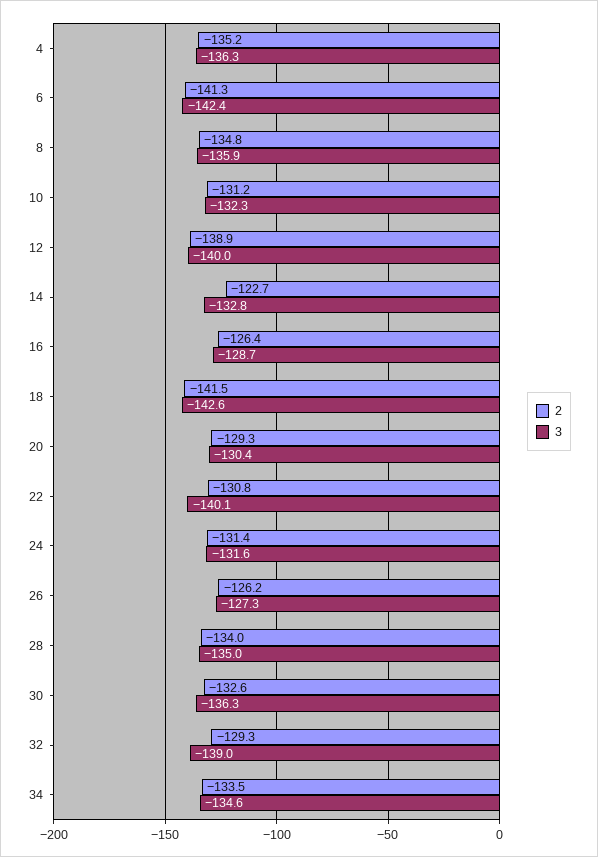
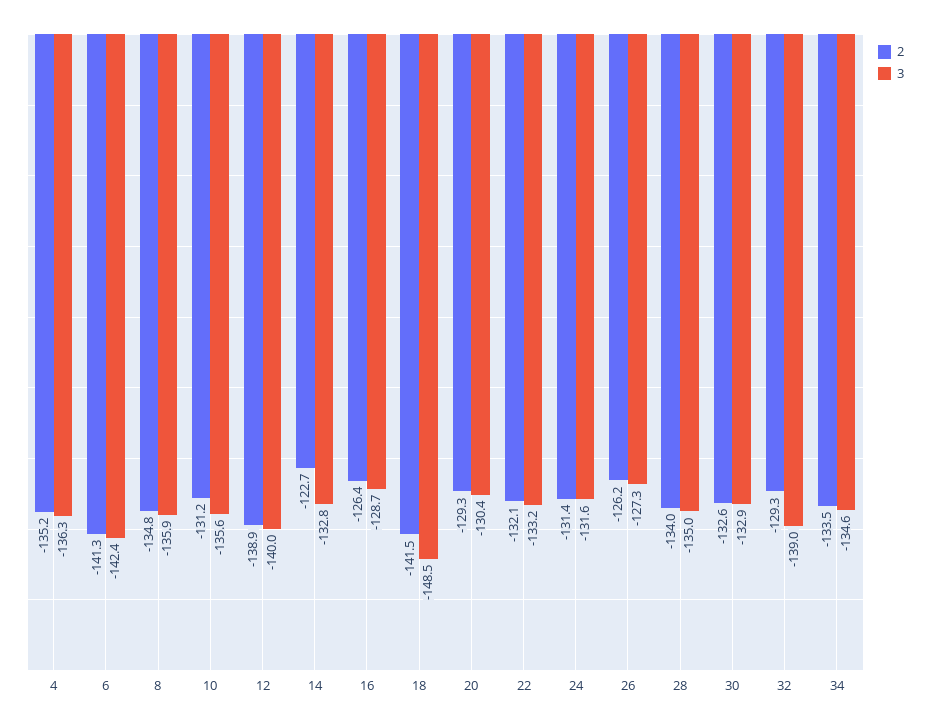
  {
    "2": {
      "4": -135.2,
      "6": -141.3,
      "8": -134.8,
      "10": -131.2,
      "12": -138.9,
      "14": -122.7,
      "16": -126.4,
      "18": -141.5,
      "20": -129.3,
-     "22": -130.8,
+     "22": -132.1,
      "24": -131.4,
      "26": -126.2,
      "28": -134,
      "30": -132.6,
      "32": -129.3,
      "34": -133.5
    },
    "3": {
      "4": -136.3,
      "6": -142.4,
      "8": -135.9,
-     "10": -132.3,
+     "10": -135.6,
      "12": -140,
      "14": -132.8,
      "16": -128.7,
-     "18": -142.6,
+     "18": -148.5,
      "20": -130.4,
-     "22": -140.1,
+     "22": -133.2,
      "24": -131.6,
      "26": -127.3,
      "28": -135,
-     "30": -136.3,
+     "30": -132.9,
      "32": -139,
      "34": -134.6
    }
  }

